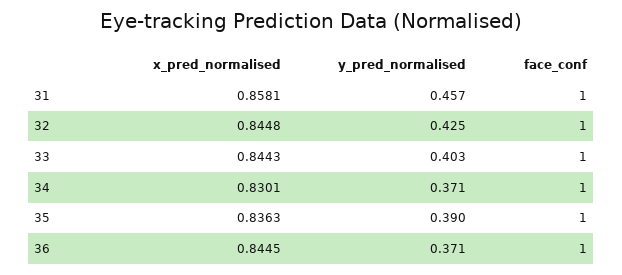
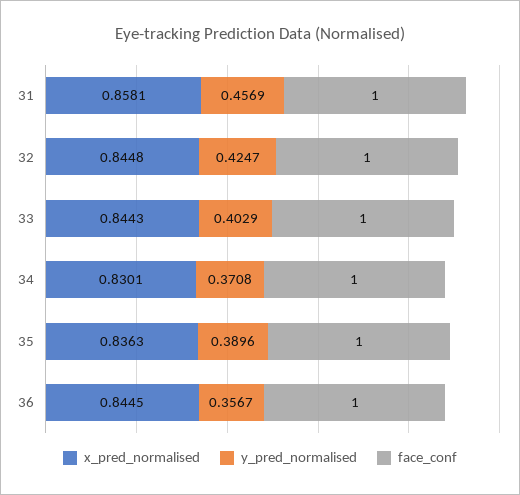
  {
    "x_pred_normalised": {
      "31": 0.8581,
      "32": 0.8448,
      "33": 0.8443,
      "34": 0.8301,
      "35": 0.8363,
      "36": 0.8445
    },
    "y_pred_normalised": {
      "31": 0.4569,
      "32": 0.4247,
      "33": 0.4029,
      "34": 0.3708,
      "35": 0.3896,
-     "36": 0.371
+     "36": 0.3567
    },
    "face_conf": {
      "31": 1,
      "32": 1,
      "33": 1,
      "34": 1,
      "35": 1,
      "36": 1
    }
  }

